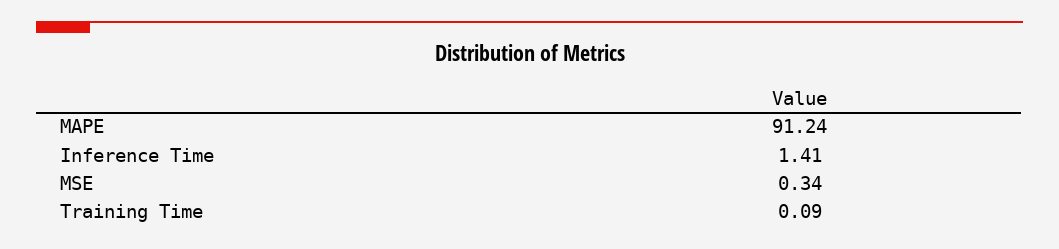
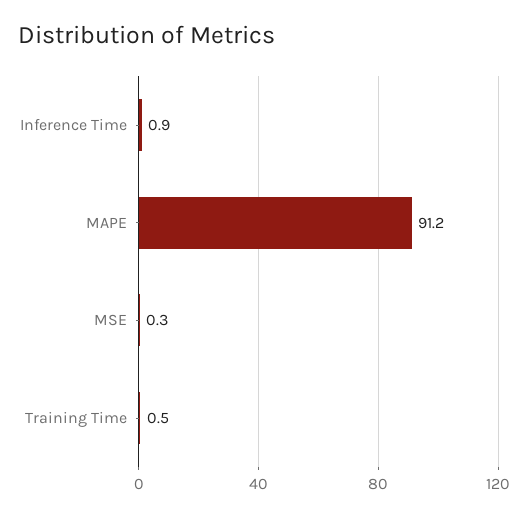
  {
    "MAPE": 91.24,
-   "Inference Time": 1.41,
+   "Inference Time": 0.9,
    "MSE": 0.34,
-   "Training Time": 0.09
+   "Training Time": 0.5
  }

